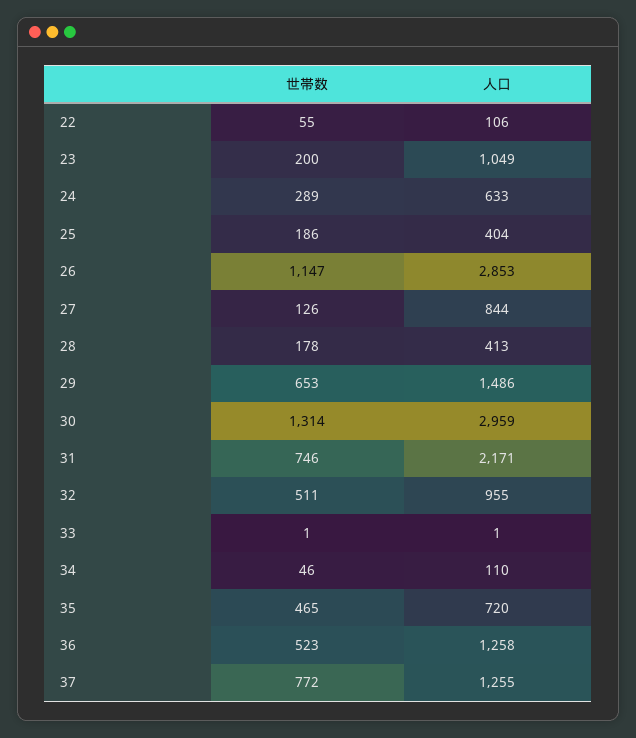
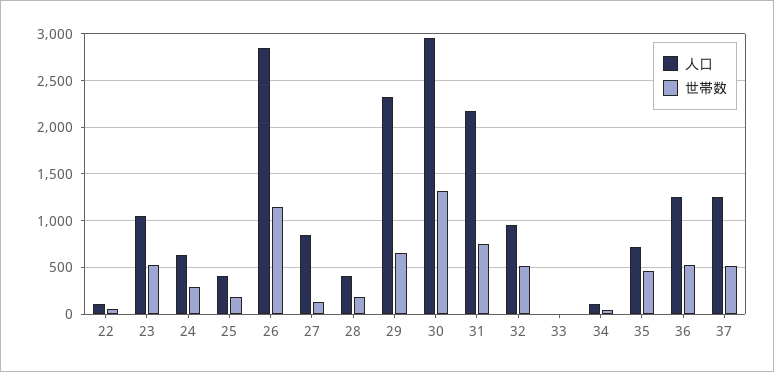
  {
    "世帯数": {
      "22": 55,
-     "23": 200,
+     "23": 500,
      "24": 289,
      "25": 186,
      "26": 1147,
      "27": 126,
      "28": 178,
      "29": 653,
      "30": 1314,
      "31": 746,
      "32": 511,
      "33": 1,
      "34": 46,
      "35": 465,
      "36": 523,
-     "37": 772
+     "37": 500
    },
    "人口": {
      "22": 106,
      "23": 1049,
      "24": 633,
      "25": 404,
      "26": 2853,
      "27": 844,
      "28": 413,
-     "29": 1486,
+     "29": 2300,
      "30": 2959,
      "31": 2171,
      "32": 955,
      "33": 1,
      "34": 110,
      "35": 720,
      "36": 1258,
      "37": 1255
    }
  }

